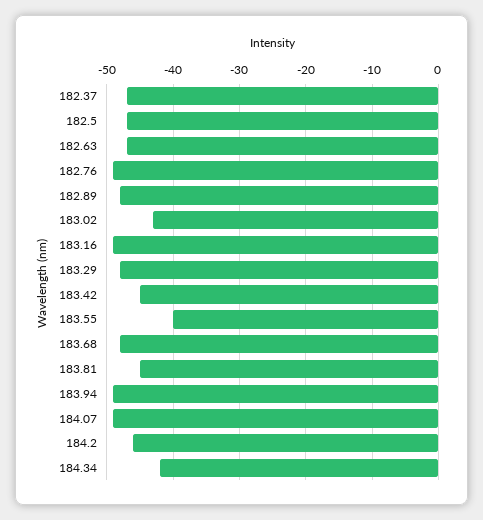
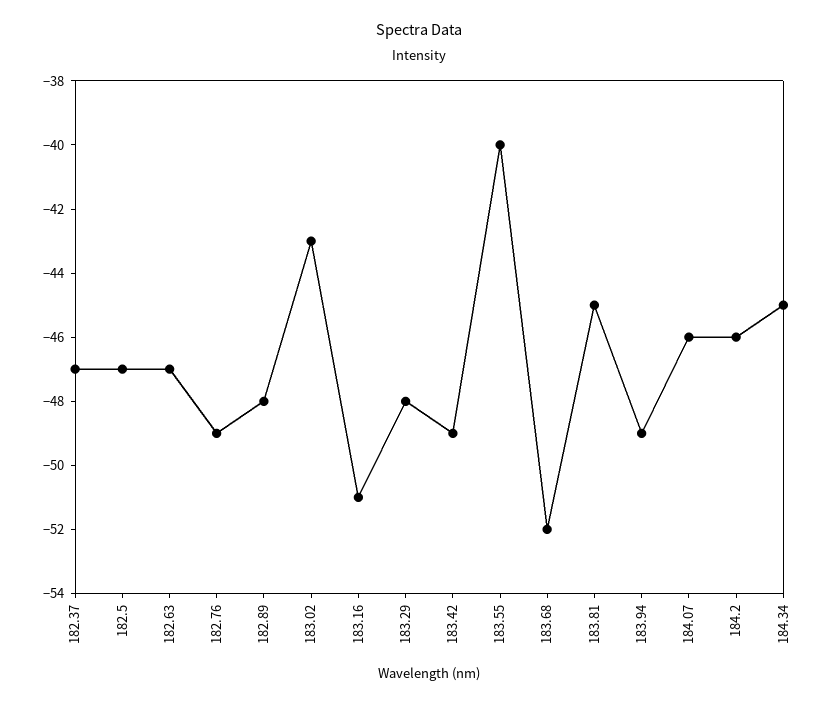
  {
    "182.37": -47,
    "182.5": -47,
    "182.63": -47,
    "182.76": -49,
    "182.89": -48,
    "183.02": -43,
-   "183.16": -49,
+   "183.16": -51,
    "183.29": -48,
-   "183.42": -45,
+   "183.42": -49,
    "183.55": -40,
-   "183.68": -48,
+   "183.68": -52,
    "183.81": -45,
    "183.94": -49,
-   "184.07": -49,
+   "184.07": -46,
    "184.2": -46,
-   "184.34": -42
+   "184.34": -45
  }

